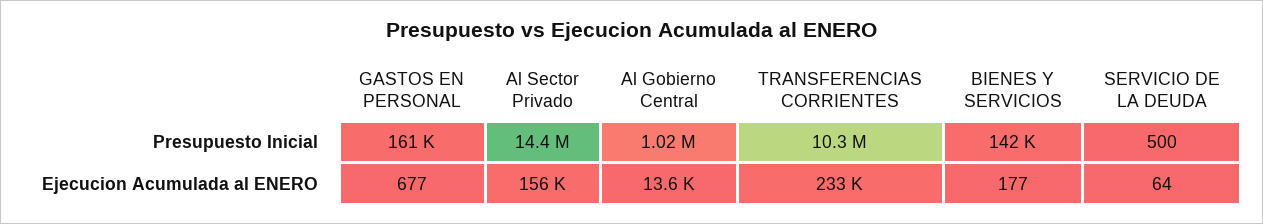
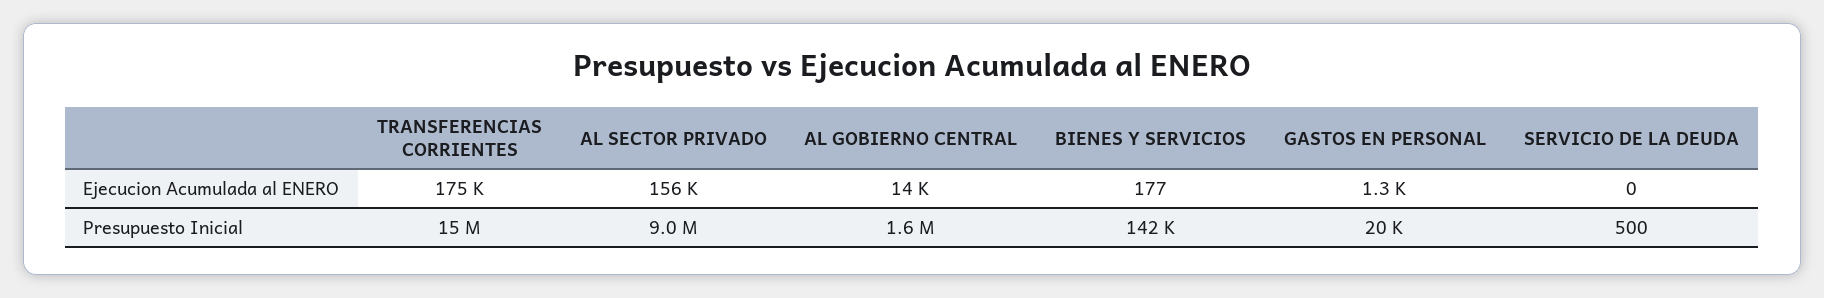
  {
    "GASTOS EN PERSONAL": {
-     "Presupuesto Inicial": 161000,
+     "Presupuesto Inicial": 20000,
-     "Ejecucion Acumulada al ENERO": 677
+     "Ejecucion Acumulada al ENERO": 1300
    },
    "Al Sector Privado": {
-     "Presupuesto Inicial": 14400000,
+     "Presupuesto Inicial": 9000000,
      "Ejecucion Acumulada al ENERO": 156000
    },
    "Al Gobierno Central": {
-     "Presupuesto Inicial": 1020000,
+     "Presupuesto Inicial": 1600000,
      "Ejecucion Acumulada al ENERO": 13600
    },
    "TRANSFERENCIAS CORRIENTES": {
-     "Presupuesto Inicial": 10300000,
+     "Presupuesto Inicial": 15000000,
-     "Ejecucion Acumulada al ENERO": 233000
+     "Ejecucion Acumulada al ENERO": 175000
    },
    "BIENES Y SERVICIOS": {
      "Presupuesto Inicial": 142000,
      "Ejecucion Acumulada al ENERO": 177
    },
    "SERVICIO DE LA DEUDA": {
      "Presupuesto Inicial": 500,
-     "Ejecucion Acumulada al ENERO": 64
+     "Ejecucion Acumulada al ENERO": 0
    }
  }

